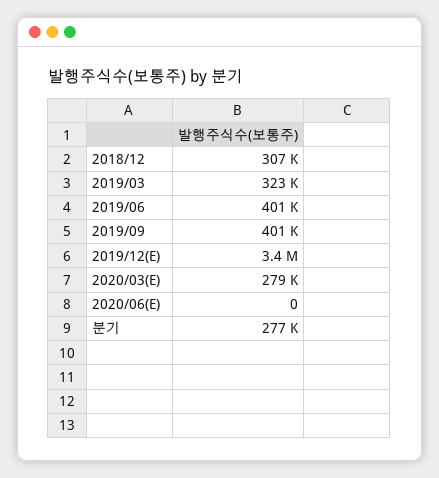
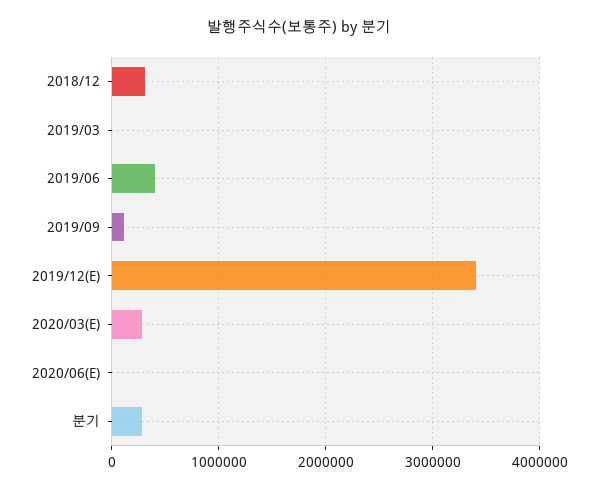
  {
    "2018/12": 307000,
-   "2019/03": 323000,
+   "2019/03": 0,
    "2019/06": 401000,
-   "2019/09": 401000,
+   "2019/09": 100000,
    "2019/12(E)": 3400000,
    "2020/03(E)": 279000,
    "2020/06(E)": 0,
    "분기": 277000
  }

